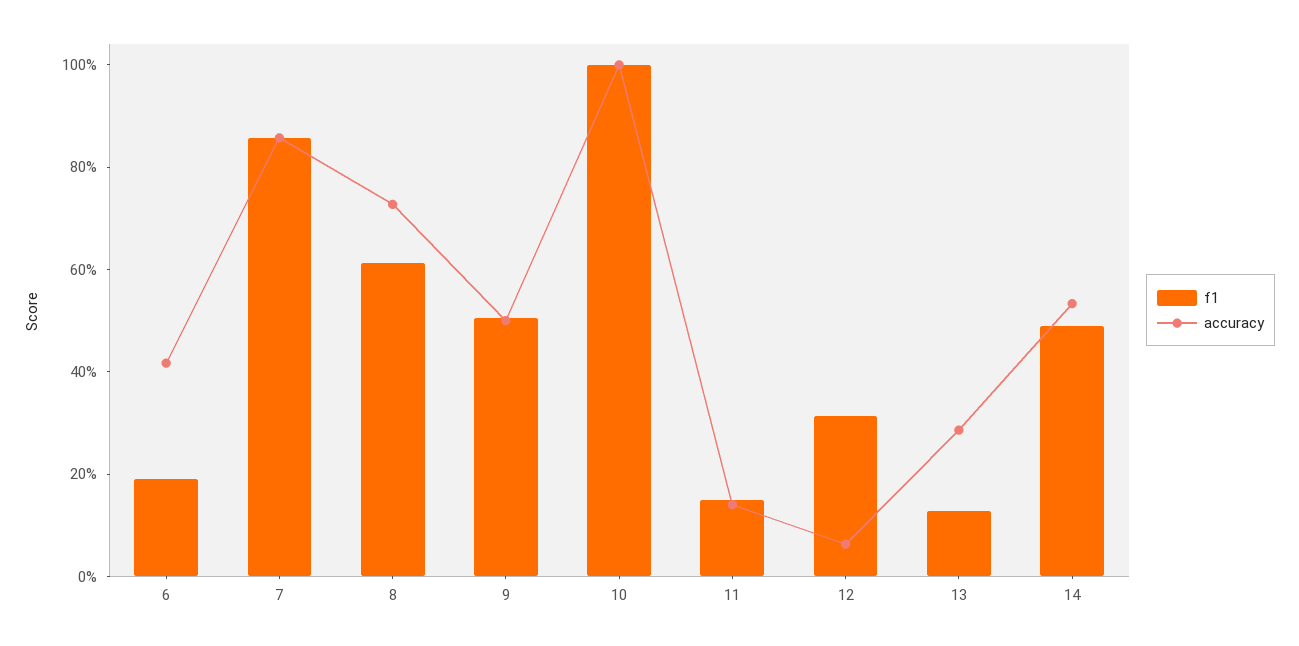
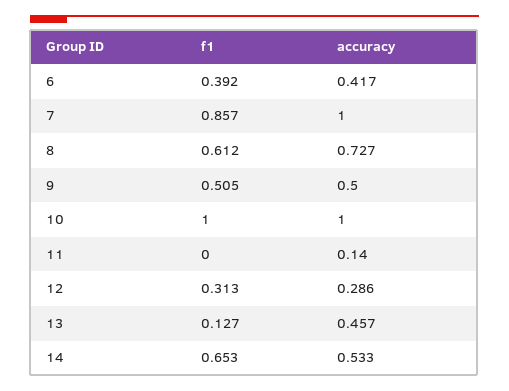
  {
    "f1": {
-     "6": 0.2,
+     "6": 0.392,
      "7": 0.857,
      "8": 0.612,
      "9": 0.505,
      "10": 1,
-     "11": 0.15,
+     "11": 0,
      "12": 0.313,
      "13": 0.127,
-     "14": 0.5
+     "14": 0.653
    },
    "accuracy": {
      "6": 0.417,
-     "7": 0.85,
+     "7": 1,
      "8": 0.727,
      "9": 0.5,
      "10": 1,
      "11": 0.14,
-     "12": 0.05,
+     "12": 0.286,
-     "13": 0.3,
+     "13": 0.457,
      "14": 0.533
    }
  }

